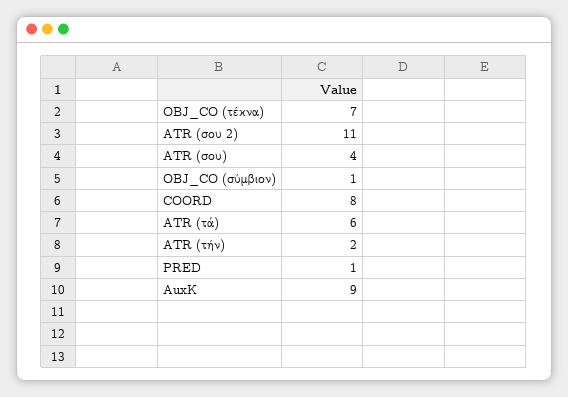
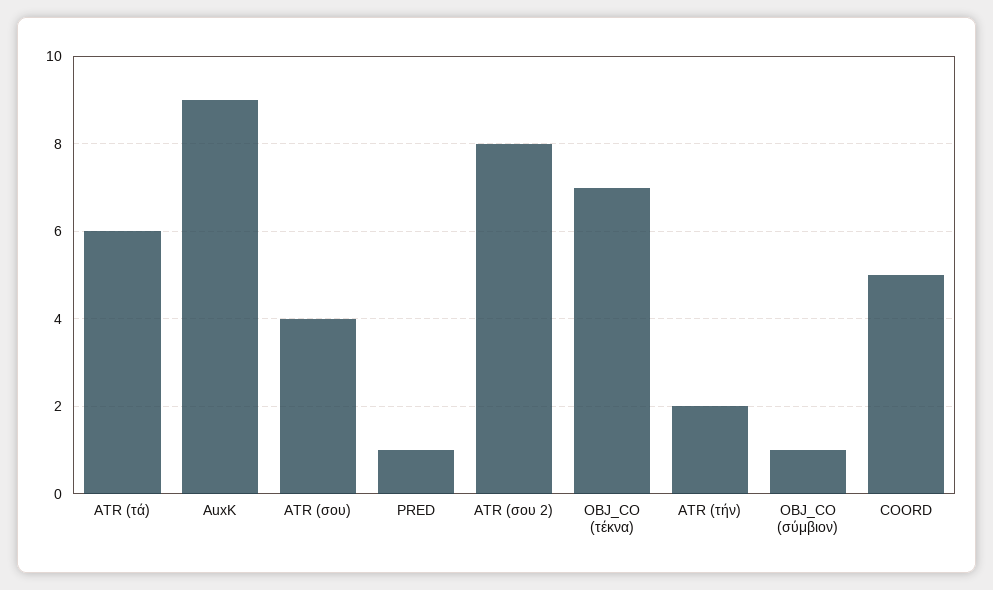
  {
    "OBJ_CO (τέκνα)": 7,
-   "ATR (σου 2)": 11,
+   "ATR (σου 2)": 8,
    "ATR (σου)": 4,
    "OBJ_CO (σύμβιον)": 1,
-   "COORD": 8,
+   "COORD": 5,
    "ATR (τά)": 6,
    "ATR (τήν)": 2,
    "PRED": 1,
    "AuxK": 9
  }

